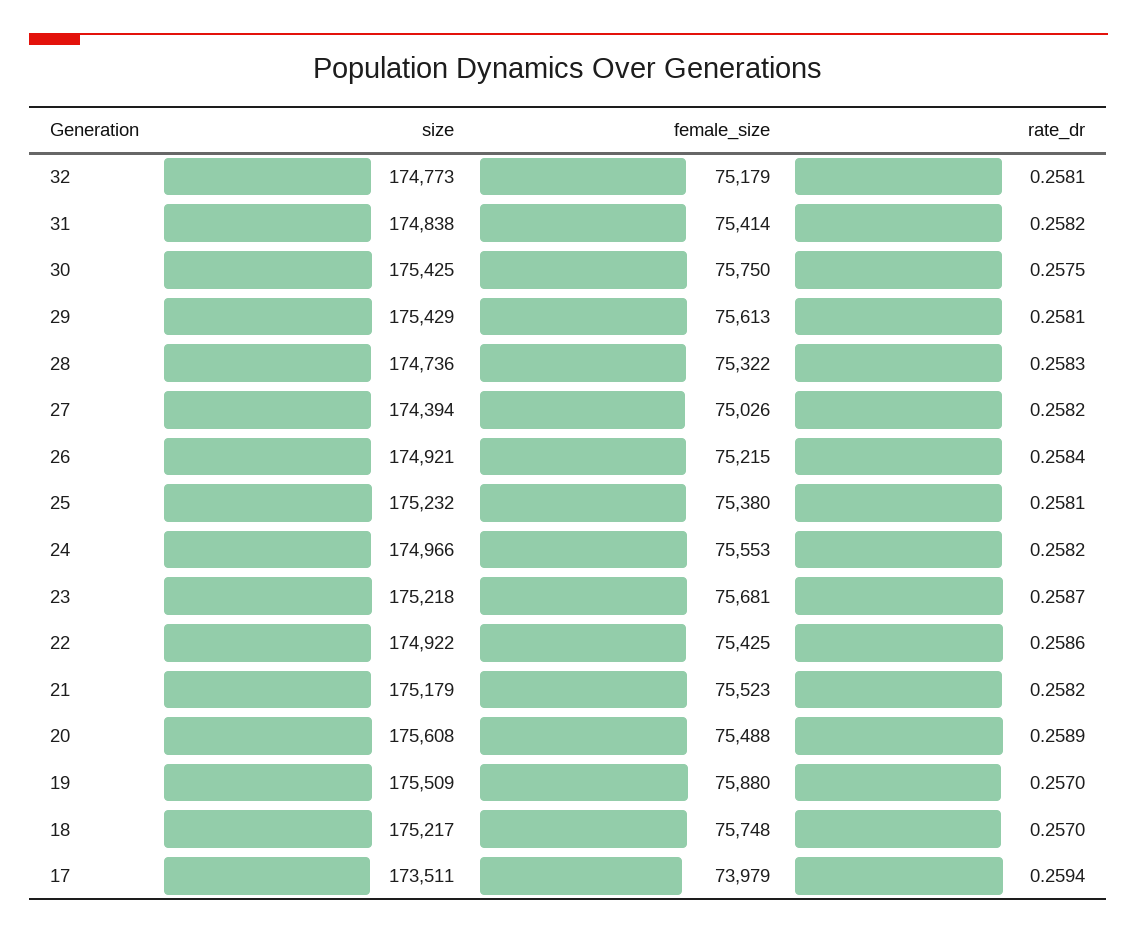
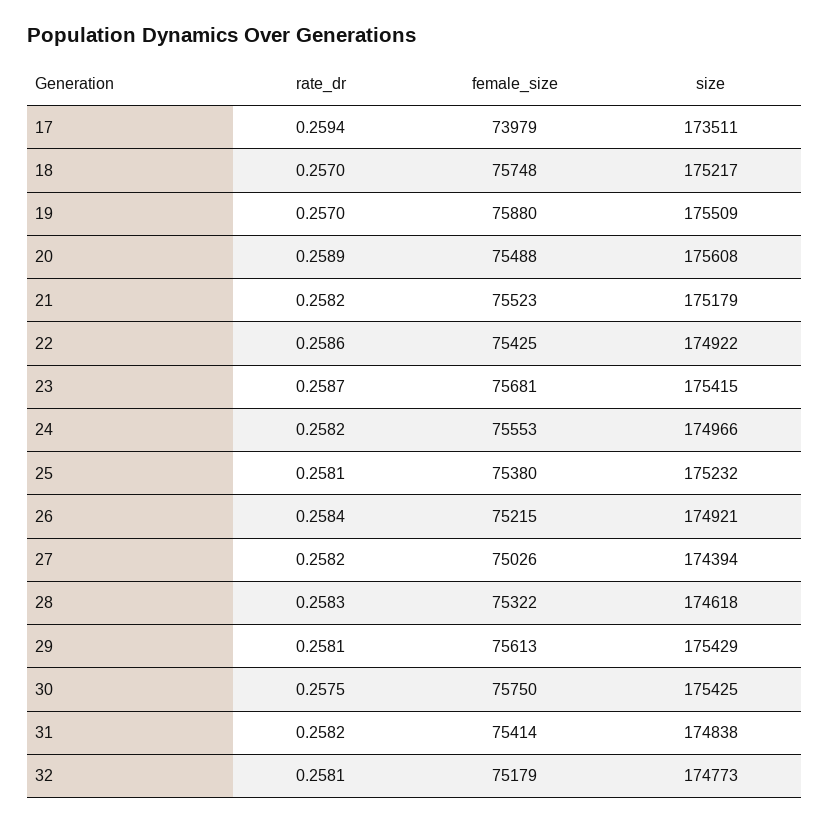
  {
    "size": {
      "32": 174773,
      "31": 174838,
      "30": 175425,
      "29": 175429,
-     "28": 174736,
+     "28": 174618,
      "27": 174394,
      "26": 174921,
      "25": 175232,
      "24": 174966,
-     "23": 175218,
+     "23": 175415,
      "22": 174922,
      "21": 175179,
      "20": 175608,
      "19": 175509,
      "18": 175217,
      "17": 173511
    },
    "female_size": {
      "32": 75179,
      "31": 75414,
      "30": 75750,
      "29": 75613,
      "28": 75322,
      "27": 75026,
      "26": 75215,
      "25": 75380,
      "24": 75553,
      "23": 75681,
      "22": 75425,
      "21": 75523,
      "20": 75488,
      "19": 75880,
      "18": 75748,
      "17": 73979
    },
    "rate_dr": {
      "32": 0.2581,
      "31": 0.2582,
      "30": 0.2575,
      "29": 0.2581,
      "28": 0.2583,
      "27": 0.2582,
      "26": 0.2584,
      "25": 0.2581,
      "24": 0.2582,
      "23": 0.2587,
      "22": 0.2586,
      "21": 0.2582,
      "20": 0.2589,
      "19": 0.257,
      "18": 0.257,
      "17": 0.2594
    }
  }

